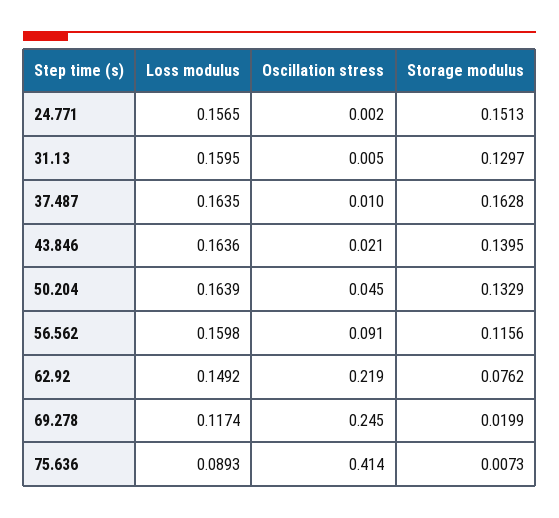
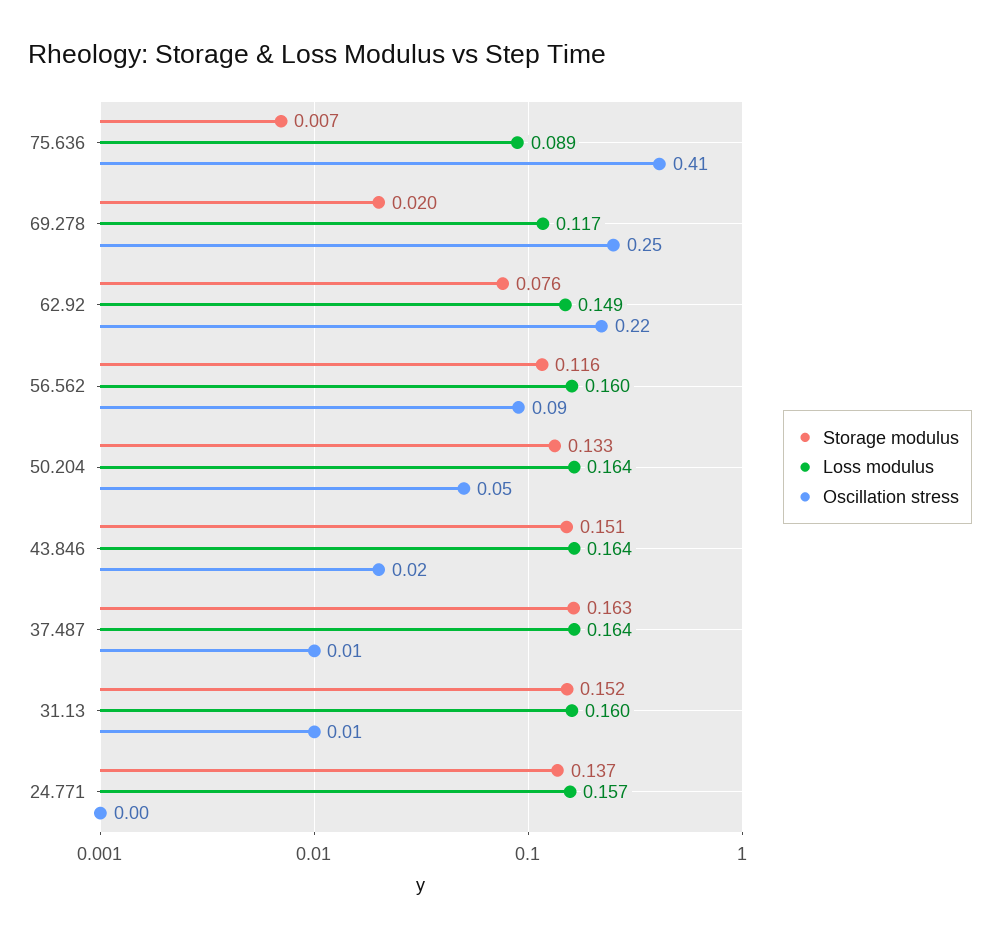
  {
    "Loss modulus": {
      "24.771": 0.1565,
      "31.13": 0.1595,
      "37.487": 0.1635,
      "43.846": 0.1636,
      "50.204": 0.1639,
      "56.562": 0.1598,
      "62.92": 0.1492,
      "69.278": 0.1174,
      "75.636": 0.0893
    },
    "Oscillation stress": {
      "24.771": 0.002,
      "31.13": 0.005,
      "37.487": 0.01,
      "43.846": 0.021,
      "50.204": 0.045,
      "56.562": 0.091,
      "62.92": 0.219,
      "69.278": 0.245,
      "75.636": 0.414
    },
    "Storage modulus": {
-     "24.771": 0.1513,
+     "24.771": 0.137,
-     "31.13": 0.1297,
+     "31.13": 0.152,
      "37.487": 0.1628,
-     "43.846": 0.1395,
+     "43.846": 0.151,
      "50.204": 0.1329,
      "56.562": 0.1156,
      "62.92": 0.0762,
      "69.278": 0.0199,
      "75.636": 0.0073
    }
  }

